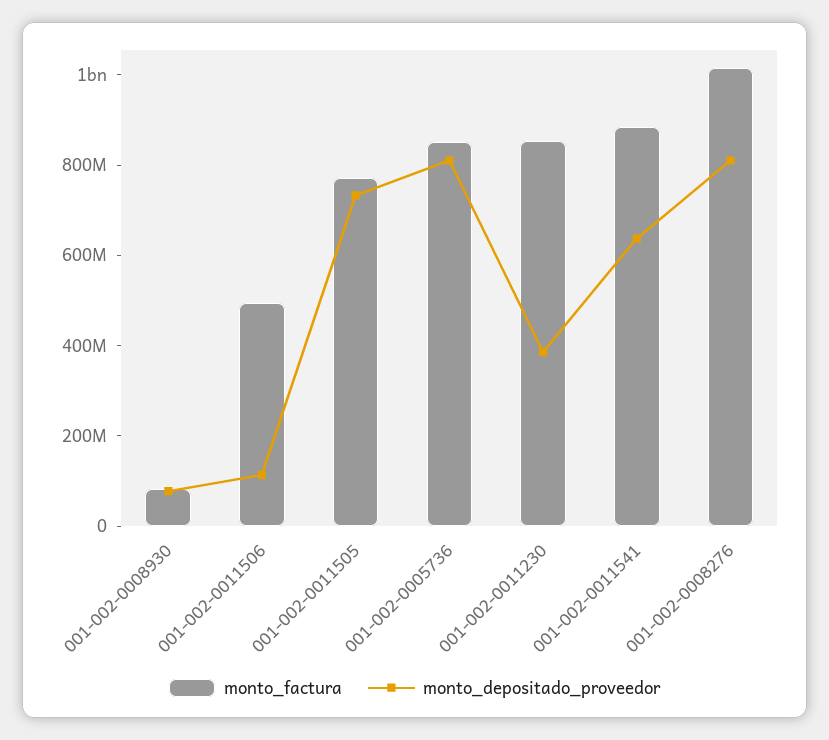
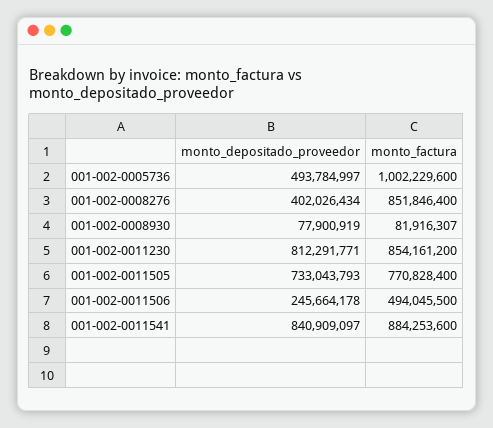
  {
    "monto_factura": {
      "001-002-0008930": 81916307,
      "001-002-0011506": 494045500,
      "001-002-0011505": 770828400,
-     "001-002-0005736": 850000000,
+     "001-002-0005736": 1002229600,
      "001-002-0011230": 854161200,
      "001-002-0011541": 884253600,
-     "001-002-0008276": 1000000000
+     "001-002-0008276": 851846400
    },
    "monto_depositado_proveedor": {
      "001-002-0008930": 77900919,
-     "001-002-0011506": 100000000,
+     "001-002-0011506": 245664178,
      "001-002-0011505": 733043793,
-     "001-002-0005736": 800000000,
+     "001-002-0005736": 493784997,
-     "001-002-0011230": 400000000,
+     "001-002-0011230": 812291771,
-     "001-002-0011541": 650000000,
+     "001-002-0011541": 840909097,
-     "001-002-0008276": 800000000
+     "001-002-0008276": 402026434
    }
  }

